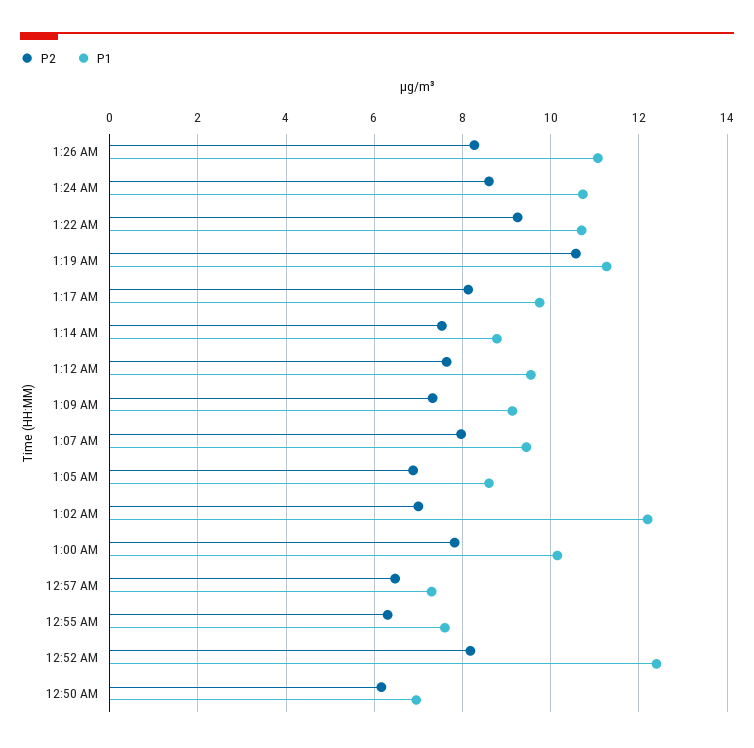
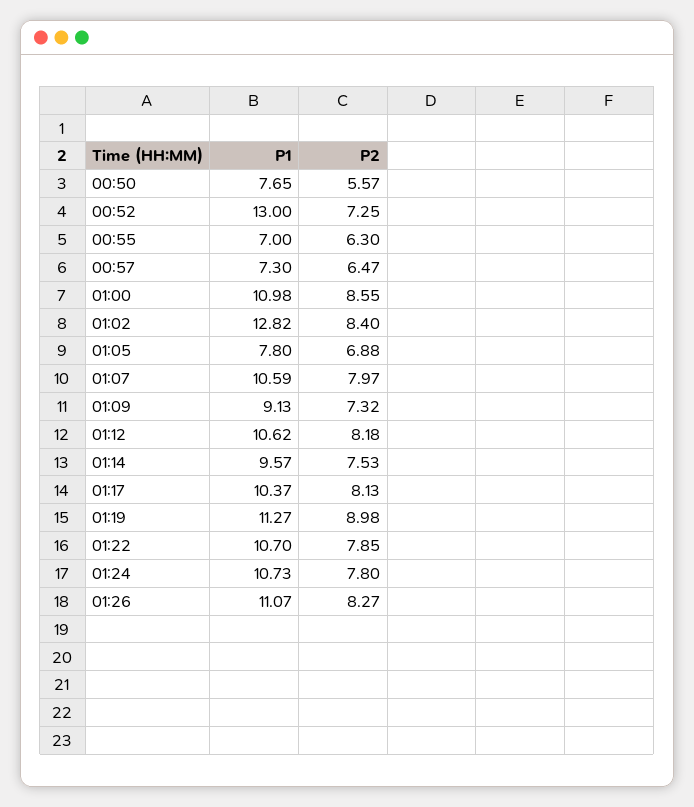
  {
    "P2": {
      "1:26 AM": 8.27,
-     "1:24 AM": 8.6,
+     "1:24 AM": 7.8,
-     "1:22 AM": 9.2,
+     "1:22 AM": 7.85,
-     "1:19 AM": 10.6,
+     "1:19 AM": 8.98,
      "1:17 AM": 8.13,
      "1:14 AM": 7.53,
-     "1:12 AM": 7.6,
+     "1:12 AM": 8.18,
      "1:09 AM": 7.32,
      "1:07 AM": 7.97,
      "1:05 AM": 6.88,
-     "1:02 AM": 7,
+     "1:02 AM": 8.4,
-     "1:00 AM": 7.8,
+     "1:00 AM": 8.55,
      "12:57 AM": 6.47,
      "12:55 AM": 6.3,
-     "12:52 AM": 8.2,
+     "12:52 AM": 7.25,
-     "12:50 AM": 6.2
+     "12:50 AM": 5.57
    },
    "P1": {
      "1:26 AM": 11.07,
      "1:24 AM": 10.73,
      "1:22 AM": 10.7,
      "1:19 AM": 11.27,
-     "1:17 AM": 9.8,
+     "1:17 AM": 10.37,
-     "1:14 AM": 8.8,
+     "1:14 AM": 9.57,
-     "1:12 AM": 9.6,
+     "1:12 AM": 10.62,
      "1:09 AM": 9.13,
-     "1:07 AM": 9.4,
+     "1:07 AM": 10.59,
-     "1:05 AM": 8.6,
+     "1:05 AM": 7.8,
-     "1:02 AM": 12.2,
+     "1:02 AM": 12.82,
-     "1:00 AM": 10.2,
+     "1:00 AM": 10.98,
      "12:57 AM": 7.3,
-     "12:55 AM": 7.6,
+     "12:55 AM": 7,
-     "12:52 AM": 12.4,
+     "12:52 AM": 13,
-     "12:50 AM": 7
+     "12:50 AM": 7.65
    }
  }

